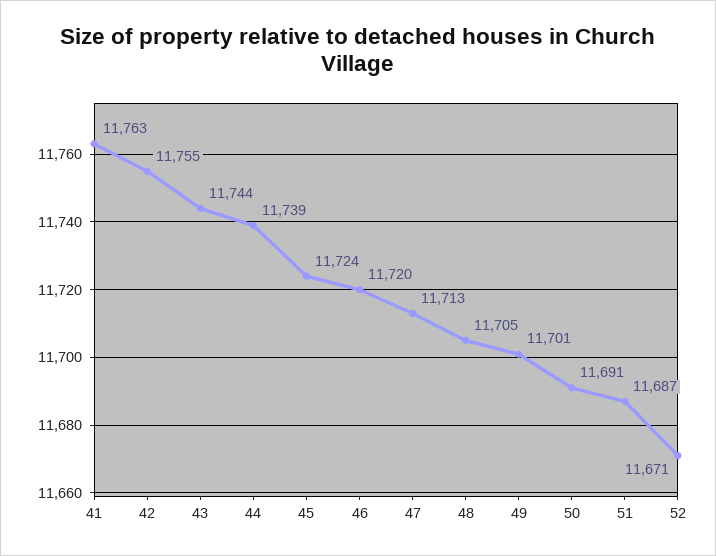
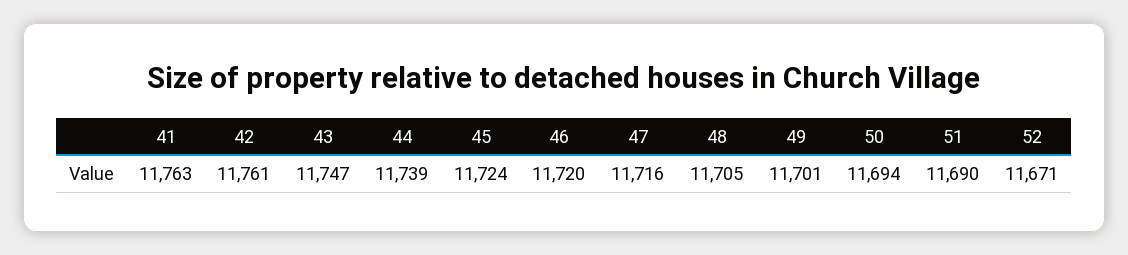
  {
    "41": 11763,
-   "42": 11755,
+   "42": 11761,
-   "43": 11744,
+   "43": 11747,
    "44": 11739,
    "45": 11724,
    "46": 11720,
-   "47": 11713,
+   "47": 11716,
    "48": 11705,
    "49": 11701,
-   "50": 11691,
+   "50": 11694,
-   "51": 11687,
+   "51": 11690,
    "52": 11671
  }

